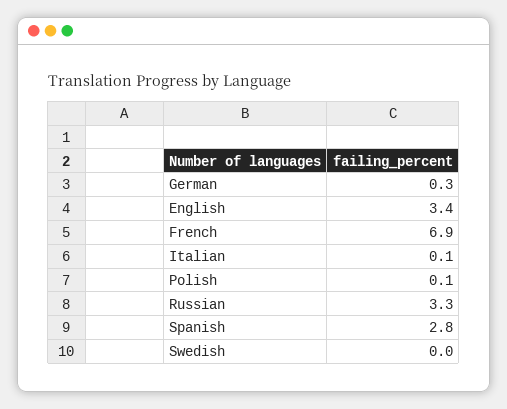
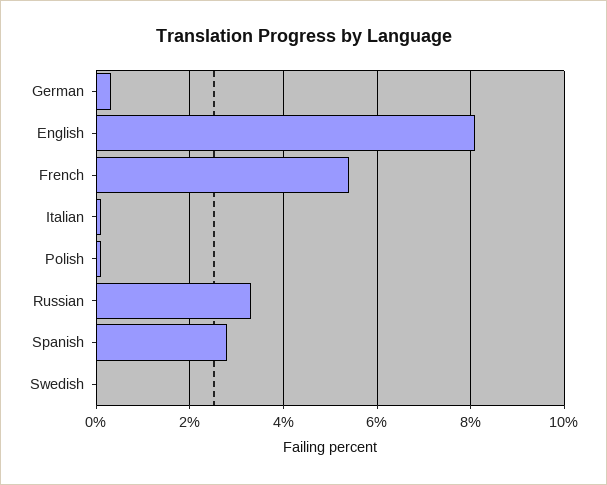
  {
    "German": 0.3,
-   "English": 3.4,
+   "English": 8,
-   "French": 6.9,
+   "French": 5.5,
    "Italian": 0.1,
    "Polish": 0.1,
    "Russian": 3.3,
    "Spanish": 2.8,
    "Swedish": 0
  }

